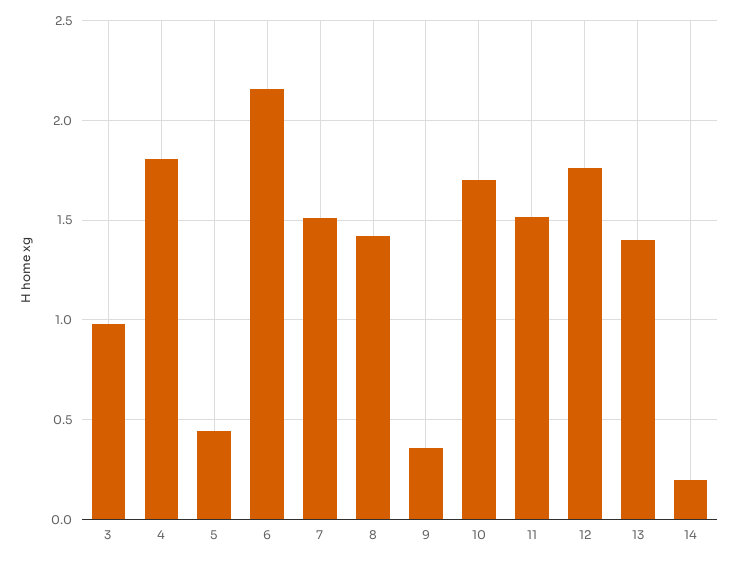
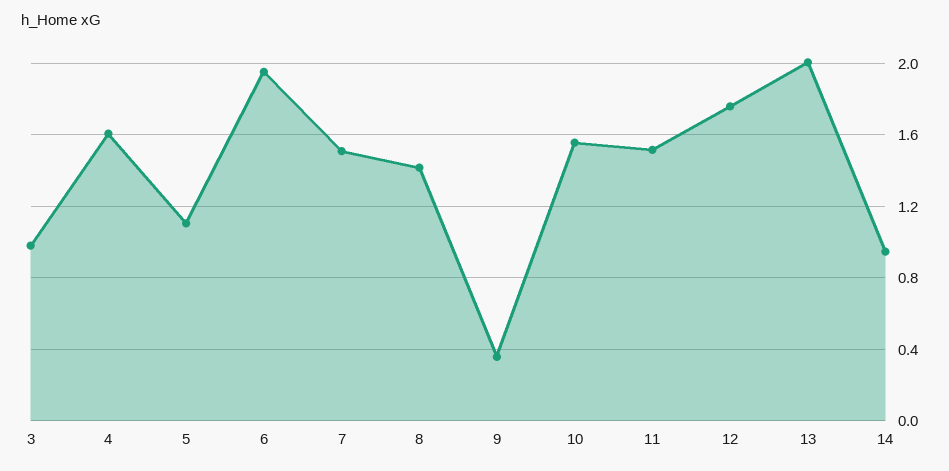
  {
    "3": 1,
-   "4": 1.8,
+   "4": 1.6,
-   "5": 0.45,
+   "5": 1.1,
-   "6": 2.15,
+   "6": 1.95,
    "7": 1.5,
    "8": 1.4,
    "9": 0.35,
-   "10": 1.7,
+   "10": 1.55,
    "11": 1.5,
    "12": 1.75,
-   "13": 1.4,
+   "13": 2,
-   "14": 0.2
+   "14": 0.95
  }

